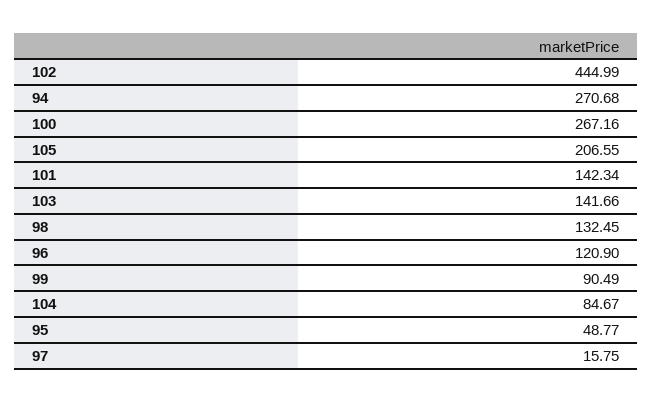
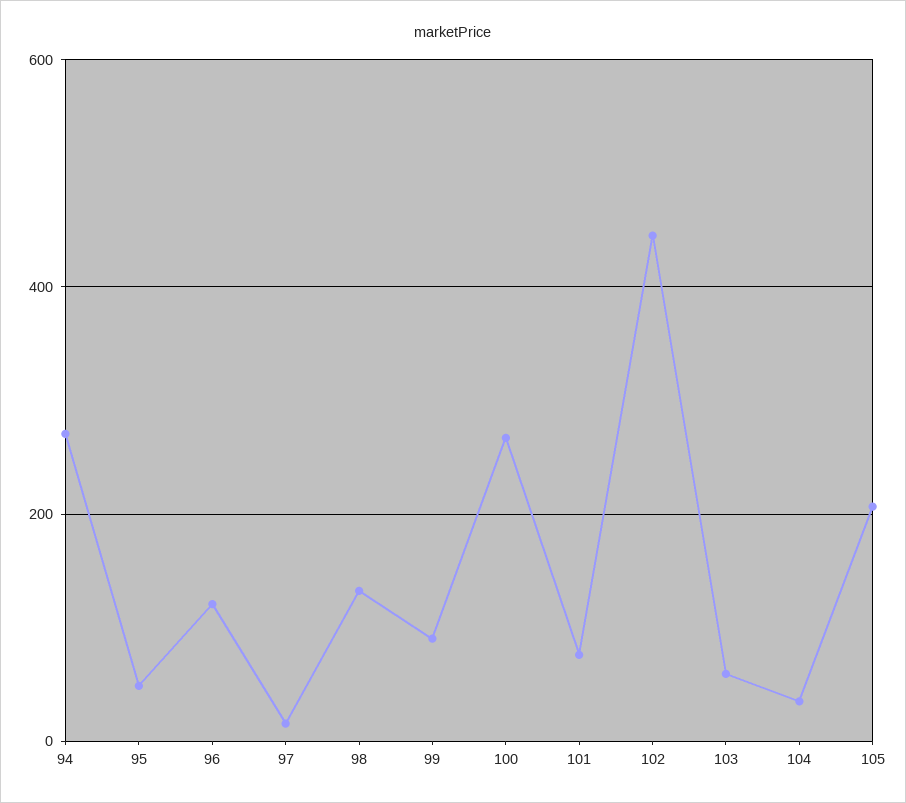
  {
    "102": 444.99,
    "94": 270.68,
    "100": 267.16,
    "105": 206.55,
-   "101": 142.34,
+   "101": 80,
-   "103": 141.66,
+   "103": 60,
    "98": 132.45,
    "96": 120.9,
    "99": 90.49,
-   "104": 84.67,
+   "104": 40,
    "95": 48.77,
    "97": 15.75
  }

